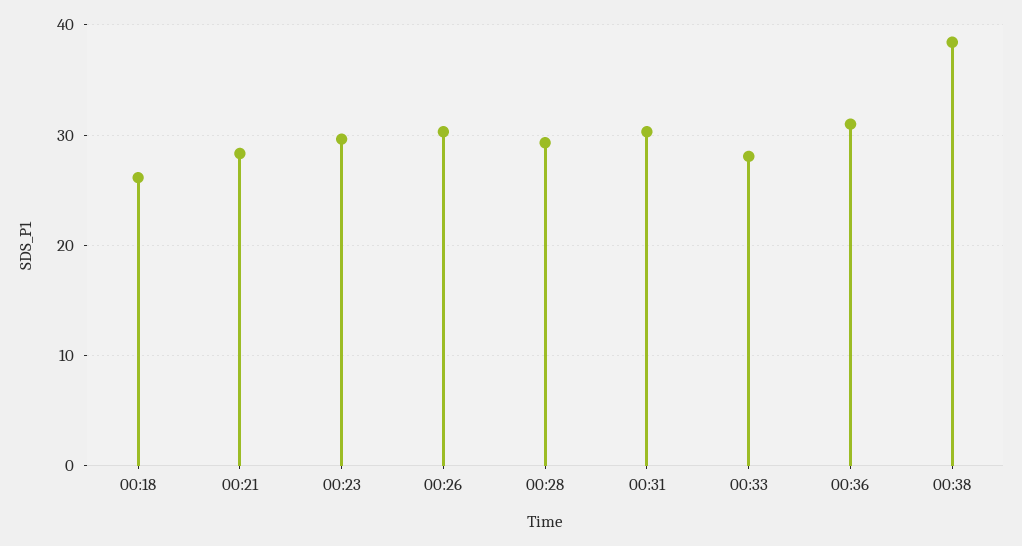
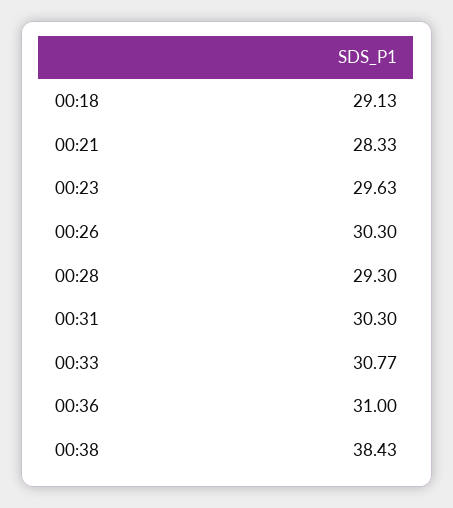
  {
-   "00:18": 26,
+   "00:18": 29.13,
    "00:21": 28.33,
    "00:23": 29.63,
    "00:26": 30.3,
    "00:28": 29.3,
    "00:31": 30.3,
-   "00:33": 28,
+   "00:33": 30.77,
    "00:36": 31,
    "00:38": 38.43
  }

